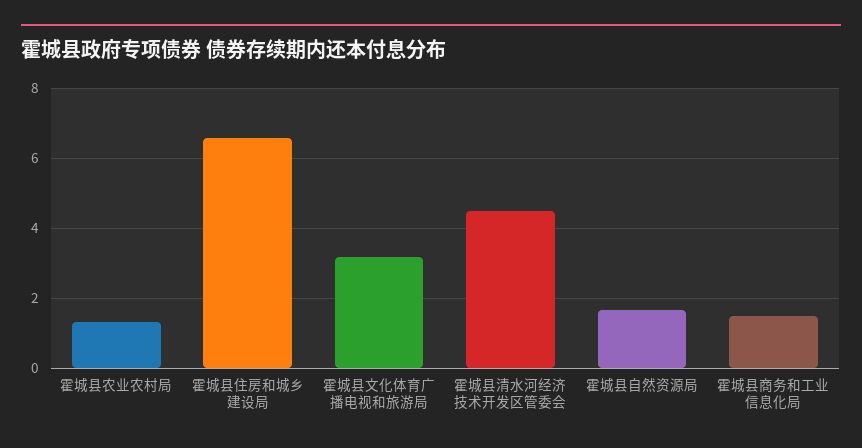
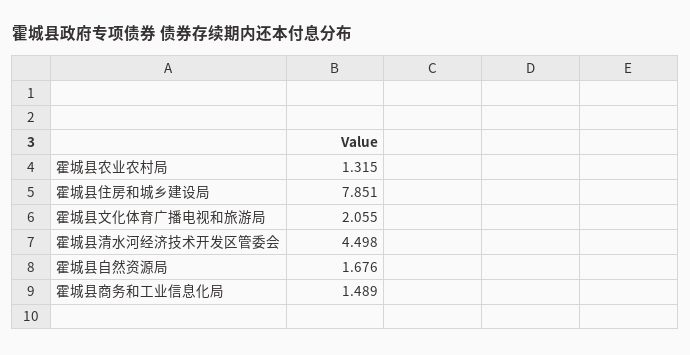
  {
    "霍城县农业农村局": 1.315,
-   "霍城县住房和城乡建设局": 6.6,
+   "霍城县住房和城乡建设局": 7.851,
-   "霍城县文化体育广播电视和旅游局": 3.2,
+   "霍城县文化体育广播电视和旅游局": 2.055,
    "霍城县清水河经济技术开发区管委会": 4.498,
    "霍城县自然资源局": 1.676,
    "霍城县商务和工业信息化局": 1.489
  }

